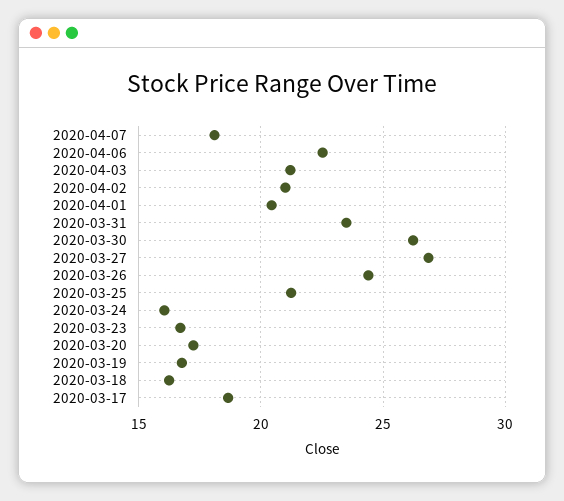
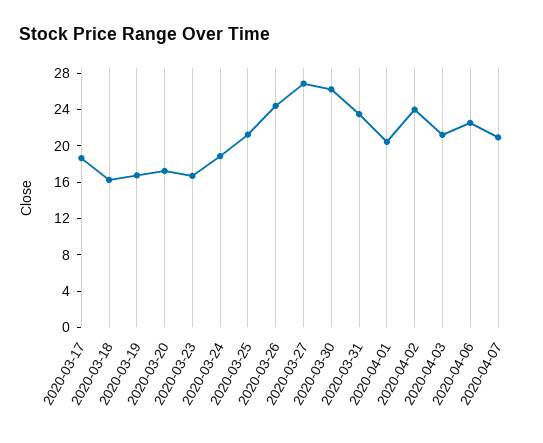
  {
-   "2020-04-07": 18,
+   "2020-04-07": 21,
    "2020-04-06": 22.5,
    "2020-04-03": 21,
-   "2020-04-02": 21,
+   "2020-04-02": 24,
    "2020-04-01": 20.5,
    "2020-03-31": 23.5,
    "2020-03-30": 26,
    "2020-03-27": 27,
    "2020-03-26": 24.5,
    "2020-03-25": 21,
-   "2020-03-24": 16,
+   "2020-03-24": 19,
    "2020-03-23": 16.5,
    "2020-03-20": 17,
    "2020-03-19": 17,
    "2020-03-18": 16,
    "2020-03-17": 18.5
  }

